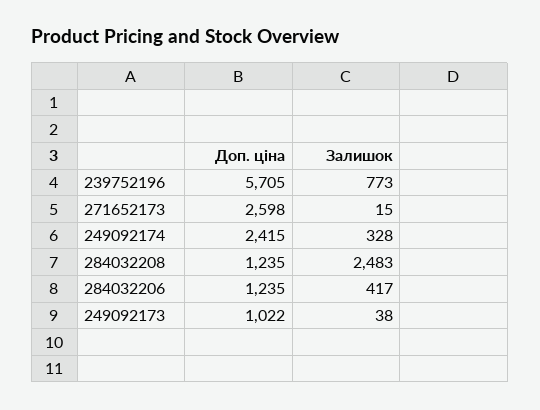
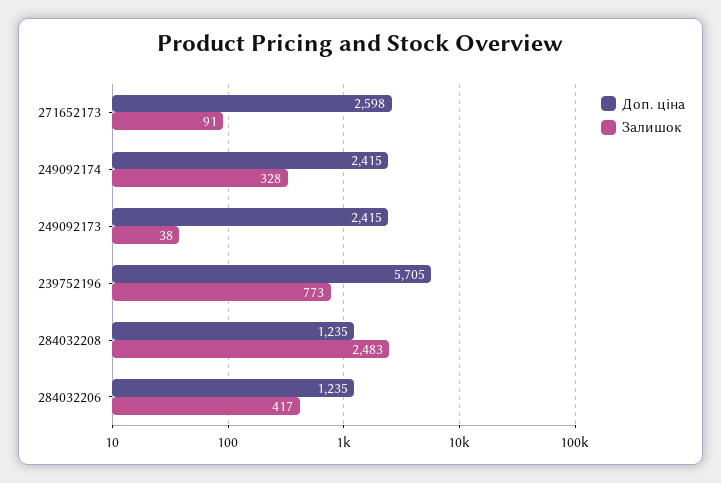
  {
    "Доп. ціна": {
      "239752196": 5705,
      "271652173": 2598,
      "249092174": 2415,
      "284032208": 1235,
      "284032206": 1235,
-     "249092173": 1022
+     "249092173": 2415
    },
    "Залишок": {
      "239752196": 773,
-     "271652173": 15,
+     "271652173": 91,
      "249092174": 328,
      "284032208": 2483,
      "284032206": 417,
      "249092173": 38
    }
  }

